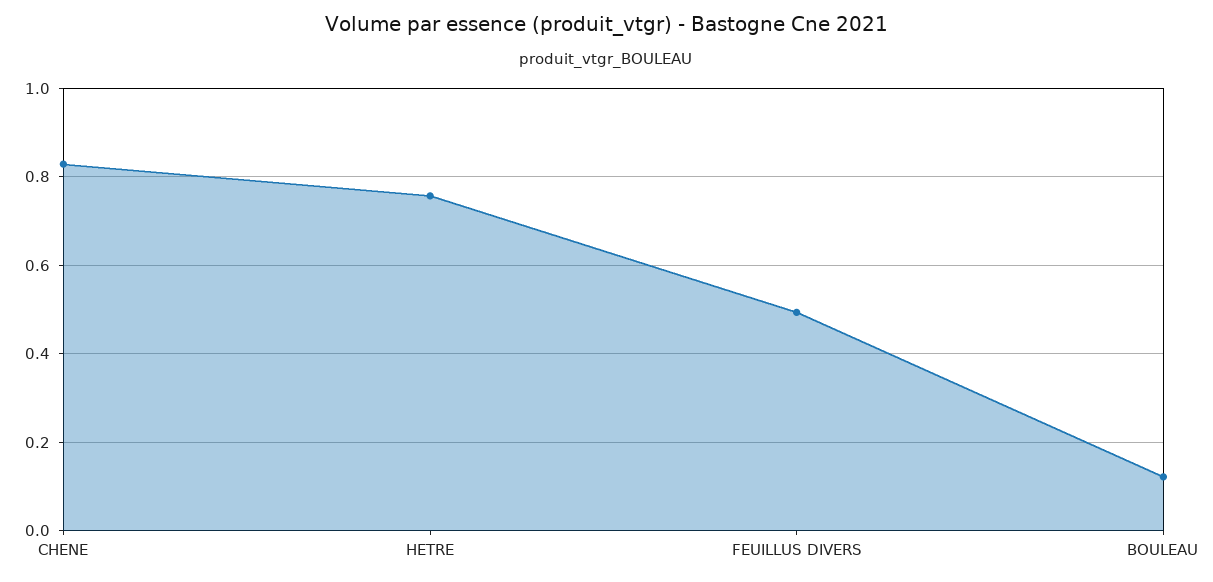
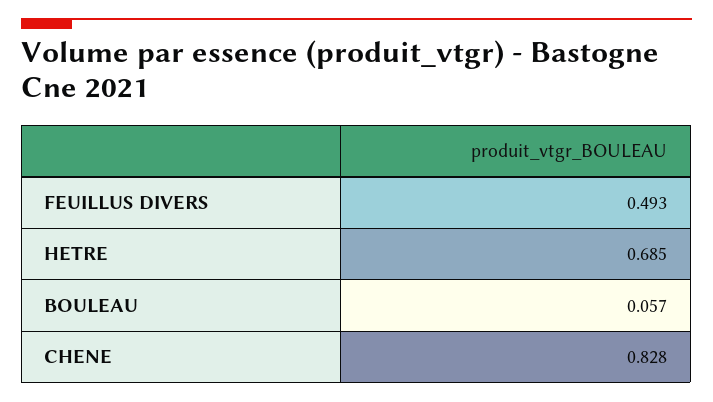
  {
    "CHENE": 0.828,
-   "HETRE": 0.76,
+   "HETRE": 0.685,
    "FEUILLUS DIVERS": 0.493,
-   "BOULEAU": 0.12
+   "BOULEAU": 0.057
  }

